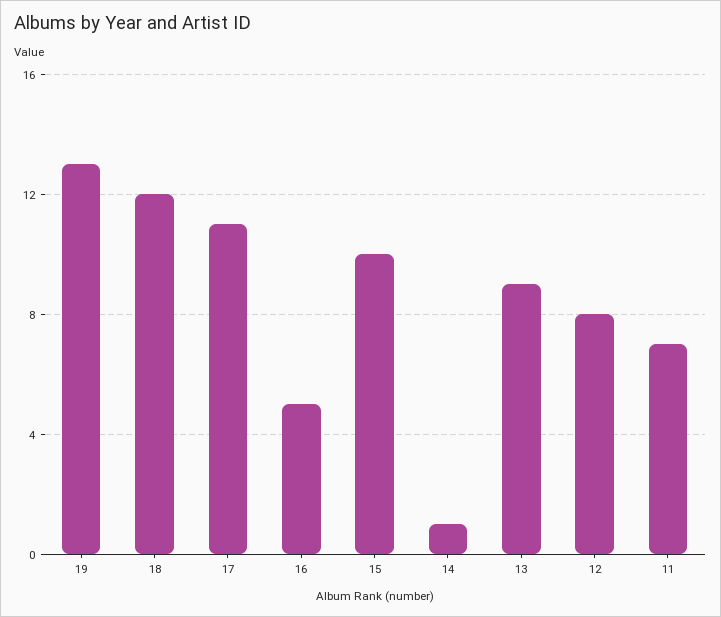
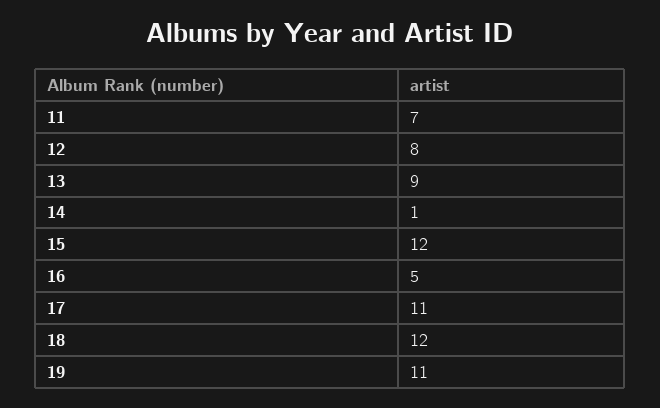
  {
-   "19": 13,
+   "19": 11,
    "18": 12,
    "17": 11,
    "16": 5,
-   "15": 10,
+   "15": 12,
    "14": 1,
    "13": 9,
    "12": 8,
    "11": 7
  }

